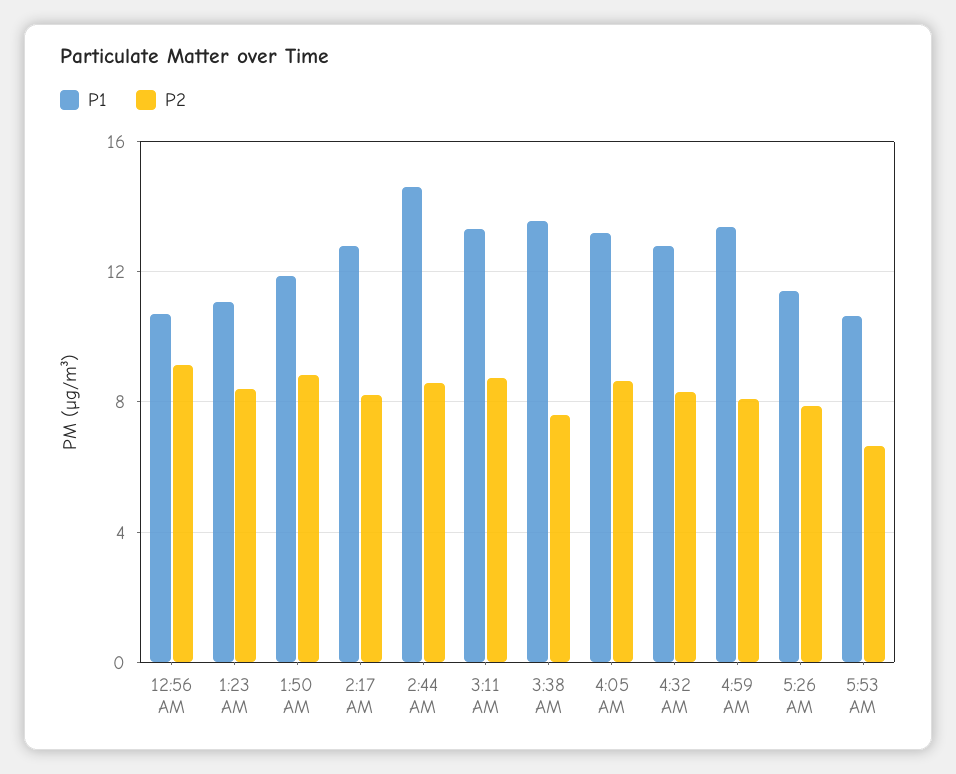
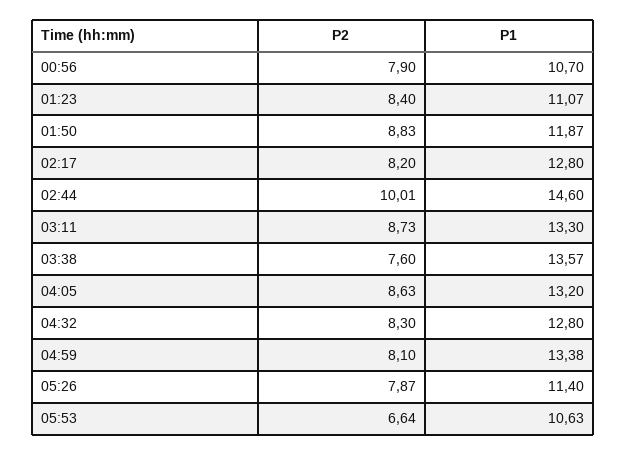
  {
    "P1": {
      "12:56 AM": 10.7,
      "1:23 AM": 11.07,
      "1:50 AM": 11.87,
      "2:17 AM": 12.8,
      "2:44 AM": 14.6,
      "3:11 AM": 13.3,
      "3:38 AM": 13.57,
      "4:05 AM": 13.2,
      "4:32 AM": 12.8,
      "4:59 AM": 13.38,
      "5:26 AM": 11.4,
      "5:53 AM": 10.63
    },
    "P2": {
-     "12:56 AM": 9,
+     "12:56 AM": 7.9,
      "1:23 AM": 8.4,
      "1:50 AM": 8.83,
      "2:17 AM": 8.2,
-     "2:44 AM": 8.5,
+     "2:44 AM": 10.01,
      "3:11 AM": 8.73,
      "3:38 AM": 7.6,
      "4:05 AM": 8.63,
      "4:32 AM": 8.3,
      "4:59 AM": 8.1,
      "5:26 AM": 7.87,
      "5:53 AM": 6.64
    }
  }

